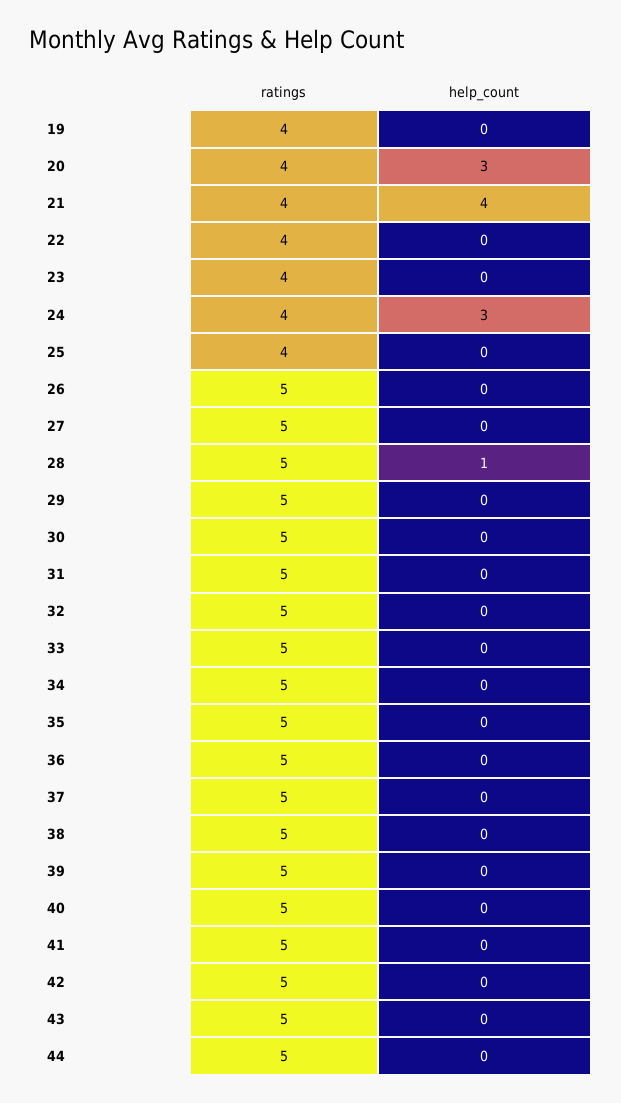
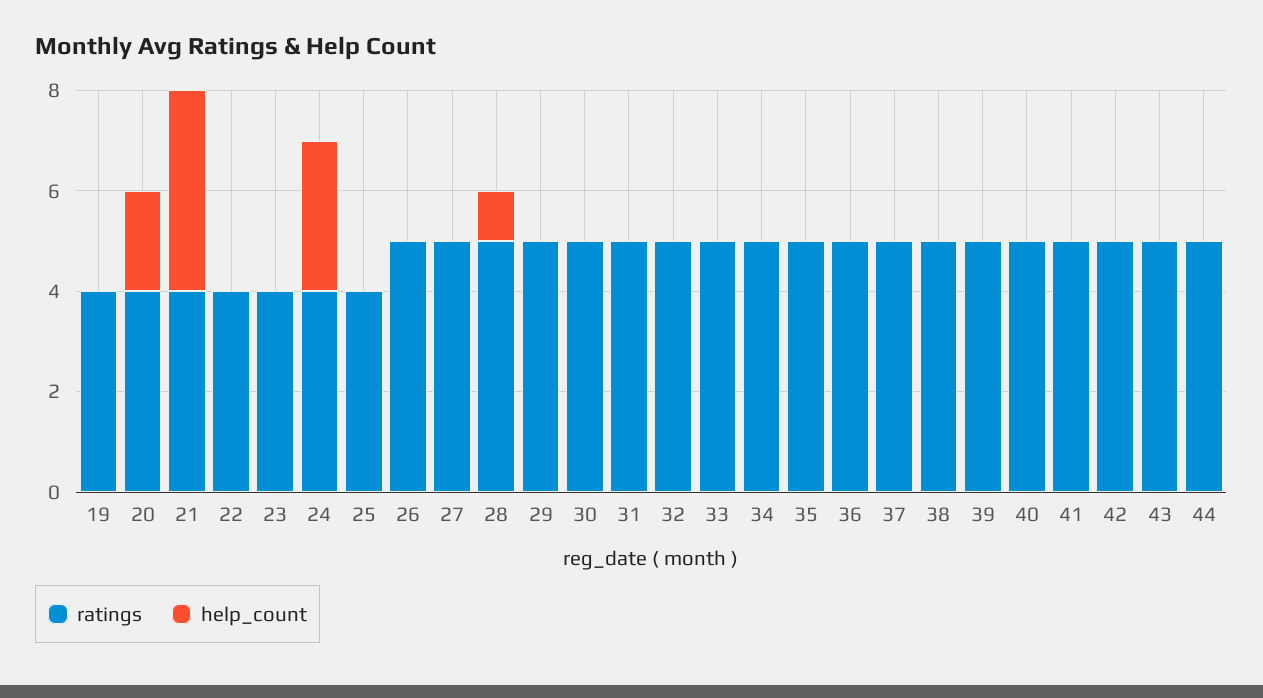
  {
    "ratings": {
      "19": 4,
      "20": 4,
      "21": 4,
      "22": 4,
      "23": 4,
      "24": 4,
      "25": 4,
      "26": 5,
      "27": 5,
      "28": 5,
      "29": 5,
      "30": 5,
      "31": 5,
      "32": 5,
      "33": 5,
      "34": 5,
      "35": 5,
      "36": 5,
      "37": 5,
      "38": 5,
      "39": 5,
      "40": 5,
      "41": 5,
      "42": 5,
      "43": 5,
      "44": 5
    },
    "help_count": {
      "19": 0,
-     "20": 3,
+     "20": 2,
      "21": 4,
      "22": 0,
      "23": 0,
      "24": 3,
      "25": 0,
      "26": 0,
      "27": 0,
      "28": 1,
      "29": 0,
      "30": 0,
      "31": 0,
      "32": 0,
      "33": 0,
      "34": 0,
      "35": 0,
      "36": 0,
      "37": 0,
      "38": 0,
      "39": 0,
      "40": 0,
      "41": 0,
      "42": 0,
      "43": 0,
      "44": 0
    }
  }

